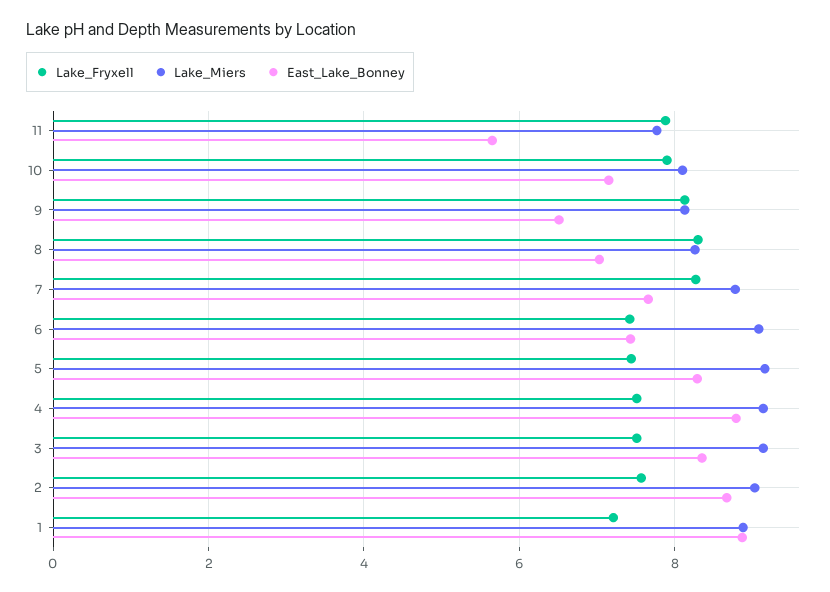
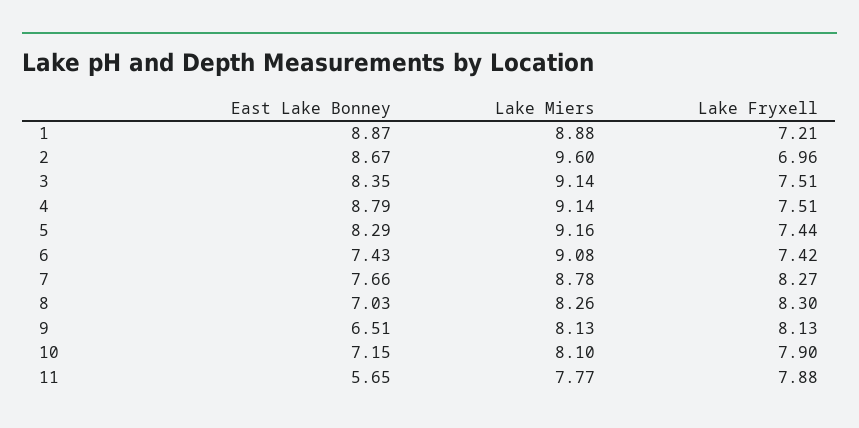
  {
    "Lake_Fryxell": {
      "11": 7.88,
      "10": 7.9,
      "9": 8.13,
      "8": 8.3,
      "7": 8.27,
      "6": 7.42,
      "5": 7.44,
      "4": 7.51,
      "3": 7.51,
-     "2": 7.6,
+     "2": 6.96,
      "1": 7.21
    },
    "Lake_Miers": {
      "11": 7.77,
      "10": 8.1,
      "9": 8.13,
      "8": 8.26,
      "7": 8.78,
      "6": 9.08,
      "5": 9.16,
      "4": 9.14,
      "3": 9.14,
-     "2": 9,
+     "2": 9.6,
      "1": 8.88
    },
    "East_Lake_Bonney": {
      "11": 5.65,
      "10": 7.15,
      "9": 6.51,
      "8": 7.03,
      "7": 7.66,
      "6": 7.43,
      "5": 8.29,
      "4": 8.79,
      "3": 8.35,
      "2": 8.67,
      "1": 8.87
    }
  }

